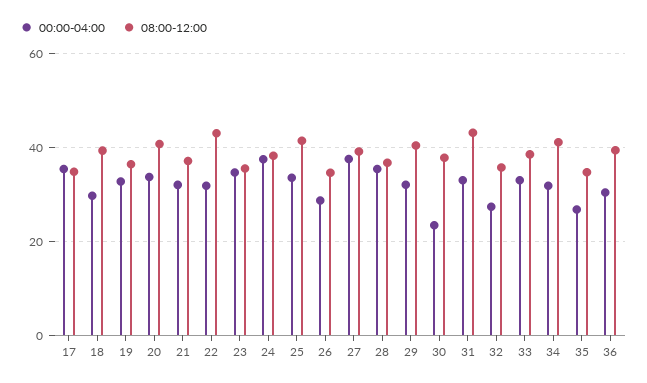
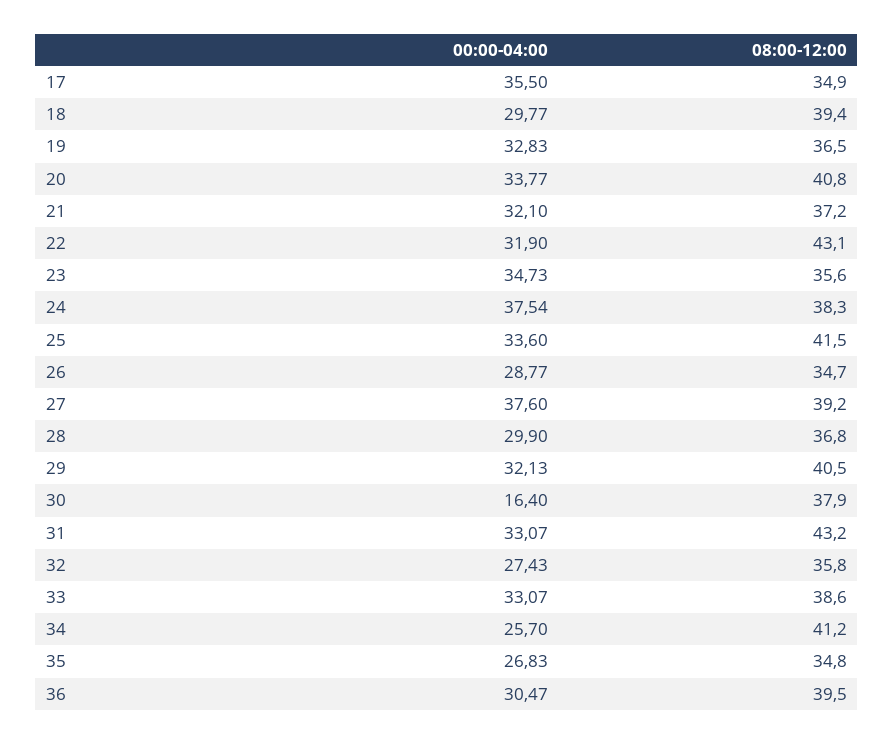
  {
    "00:00-04:00": {
      "17": 35.5,
      "18": 29.77,
      "19": 32.83,
      "20": 33.77,
      "21": 32.1,
      "22": 31.9,
      "23": 34.73,
      "24": 37.54,
      "25": 33.6,
      "26": 28.77,
      "27": 37.6,
-     "28": 36,
+     "28": 29.9,
      "29": 32.13,
-     "30": 24,
+     "30": 16.4,
      "31": 33.07,
      "32": 27.43,
      "33": 33.07,
-     "34": 32,
+     "34": 25.7,
      "35": 26.83,
      "36": 30.47
    },
    "08:00-12:00": {
      "17": 34.9,
      "18": 39.4,
      "19": 36.5,
      "20": 40.8,
      "21": 37.2,
      "22": 43.1,
      "23": 35.6,
      "24": 38.3,
      "25": 41.5,
      "26": 34.7,
      "27": 39.2,
      "28": 36.8,
      "29": 40.5,
      "30": 37.9,
      "31": 43.2,
      "32": 35.8,
      "33": 38.6,
      "34": 41.2,
      "35": 34.8,
      "36": 39.5
    }
  }

